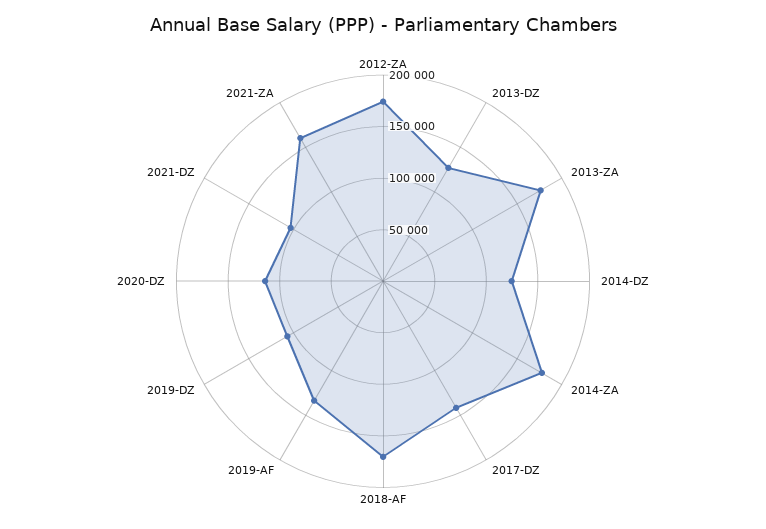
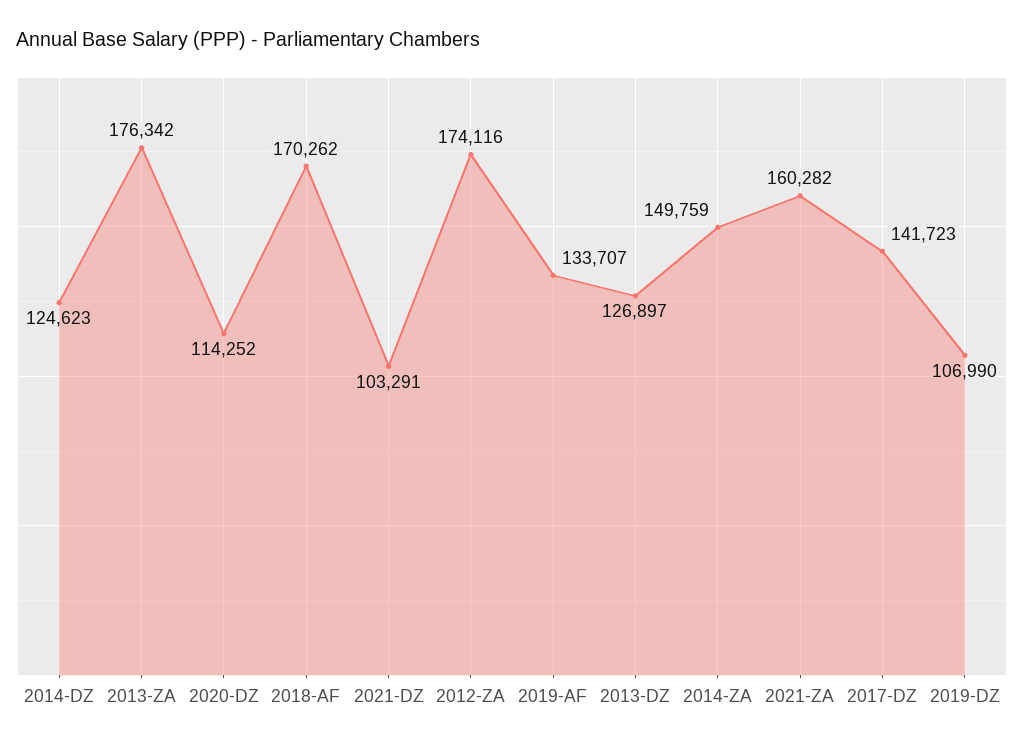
  {
    "2012-ZA": 174116,
    "2013-DZ": 126897,
    "2013-ZA": 176342,
    "2014-DZ": 124623,
-   "2014-ZA": 180000,
+   "2014-ZA": 149759,
    "2017-DZ": 141723,
    "2018-AF": 170262,
    "2019-AF": 133707,
    "2019-DZ": 106990,
    "2020-DZ": 114252,
    "2021-DZ": 103291,
    "2021-ZA": 160282
  }

